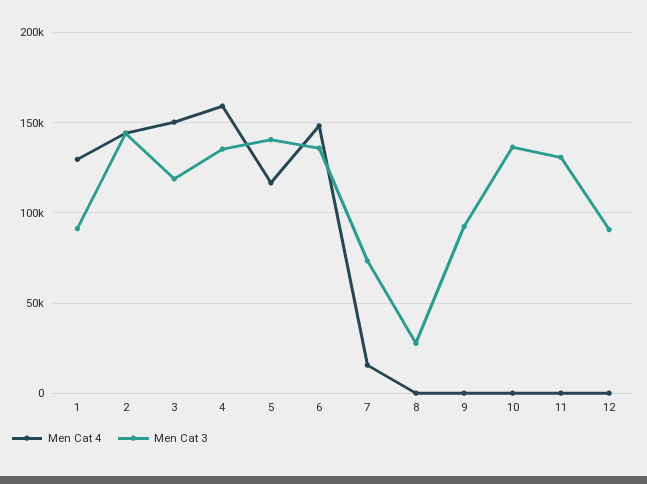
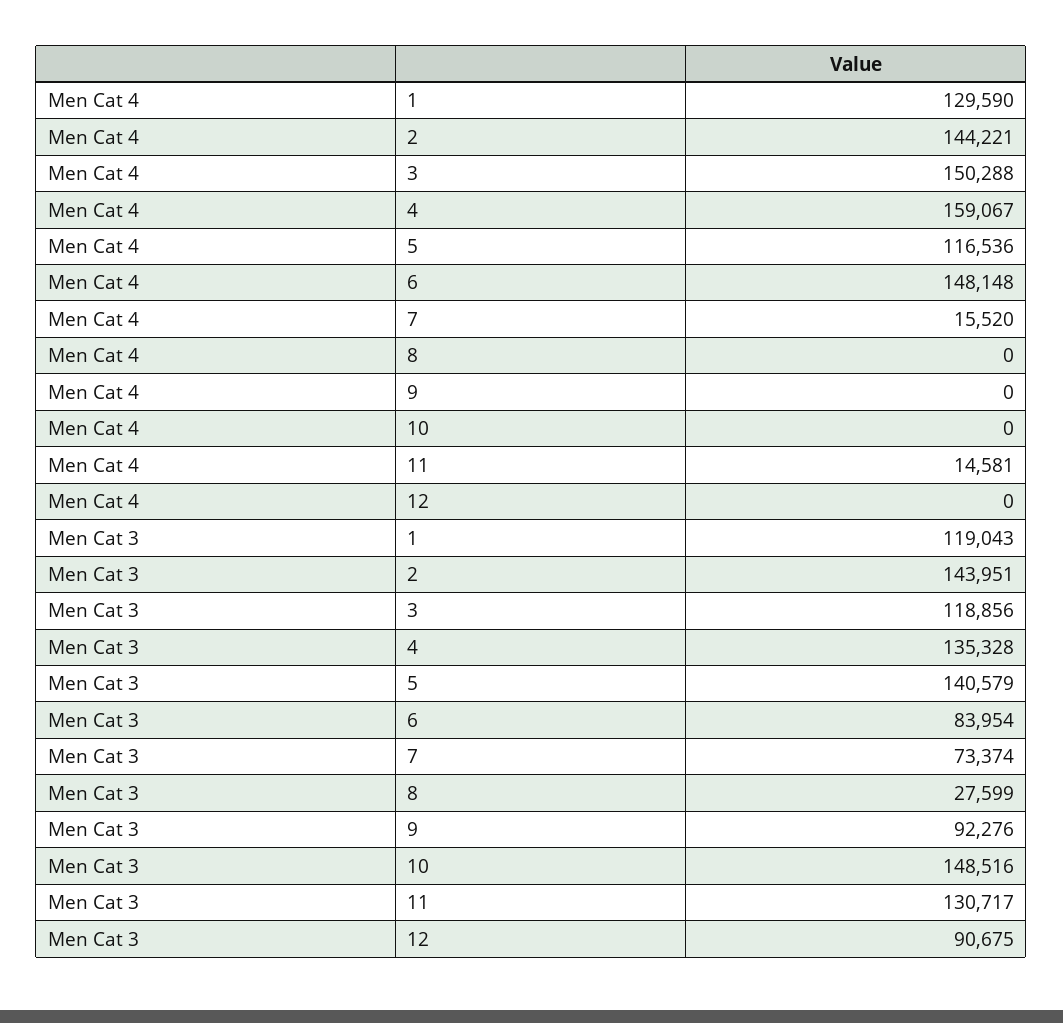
  {
    "Men Cat 4": {
      "1": 129590,
      "2": 144221,
      "3": 150288,
      "4": 159067,
      "5": 116536,
      "6": 148148,
      "7": 15520,
      "8": 0,
      "9": 0,
      "10": 0,
-     "11": 0,
+     "11": 14581,
      "12": 0
    },
    "Men Cat 3": {
-     "1": 90000,
+     "1": 119043,
      "2": 143951,
      "3": 118856,
      "4": 135328,
      "5": 140579,
-     "6": 135000,
+     "6": 83954,
      "7": 73374,
      "8": 27599,
      "9": 92276,
-     "10": 135000,
+     "10": 148516,
      "11": 130717,
      "12": 90675
    }
  }

